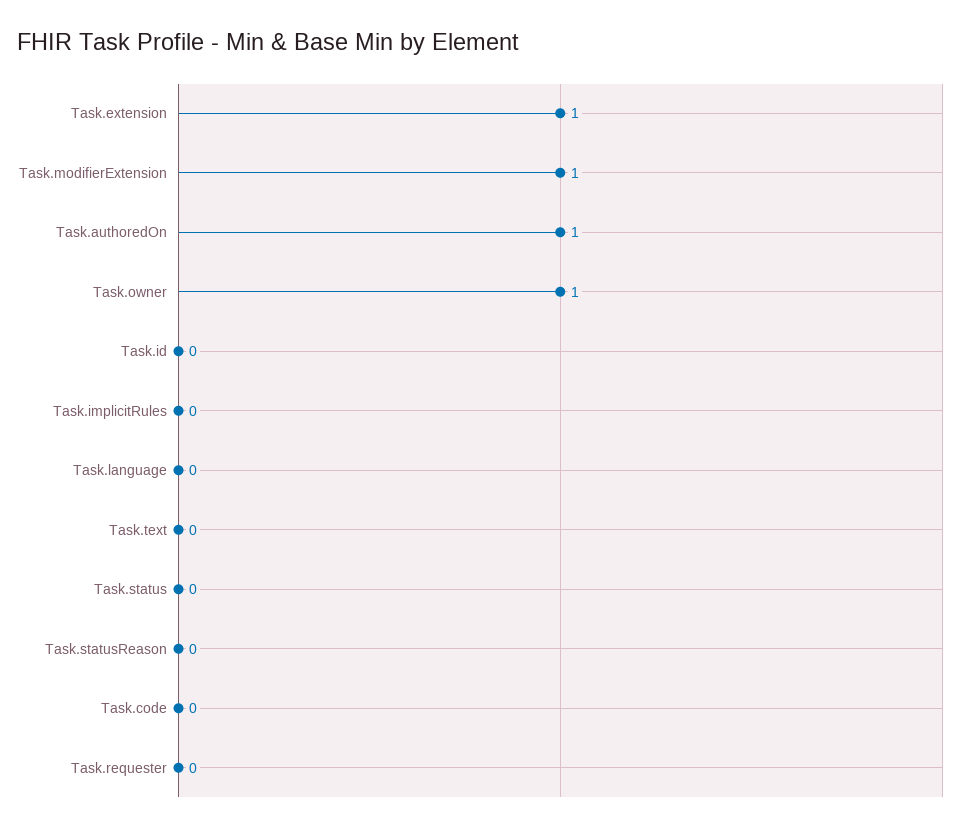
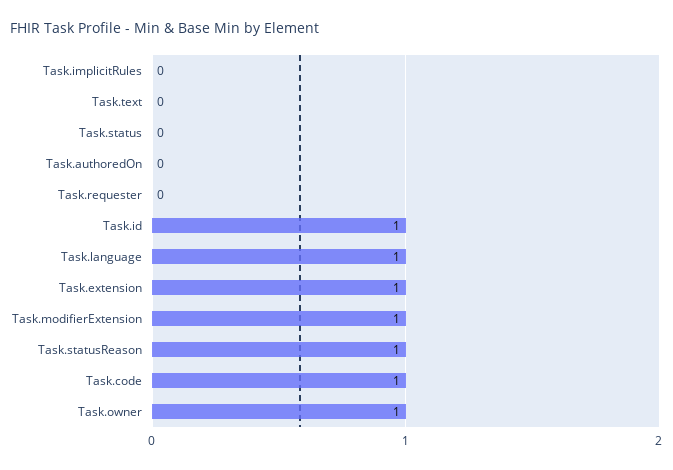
  {
    "Task.extension": 1,
    "Task.modifierExtension": 1,
-   "Task.authoredOn": 1,
+   "Task.authoredOn": 0,
    "Task.owner": 1,
-   "Task.id": 0,
+   "Task.id": 1,
    "Task.implicitRules": 0,
-   "Task.language": 0,
+   "Task.language": 1,
    "Task.text": 0,
    "Task.status": 0,
-   "Task.statusReason": 0,
+   "Task.statusReason": 1,
-   "Task.code": 0,
+   "Task.code": 1,
    "Task.requester": 0
  }

